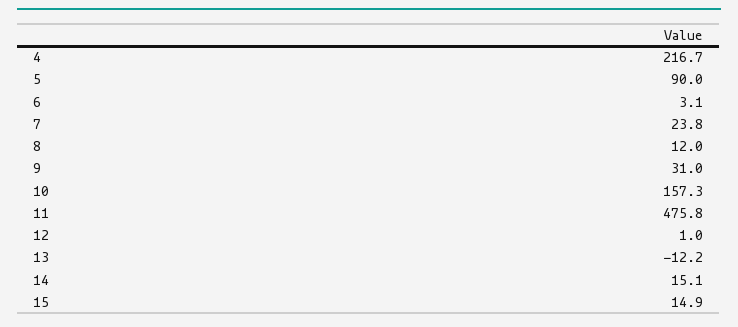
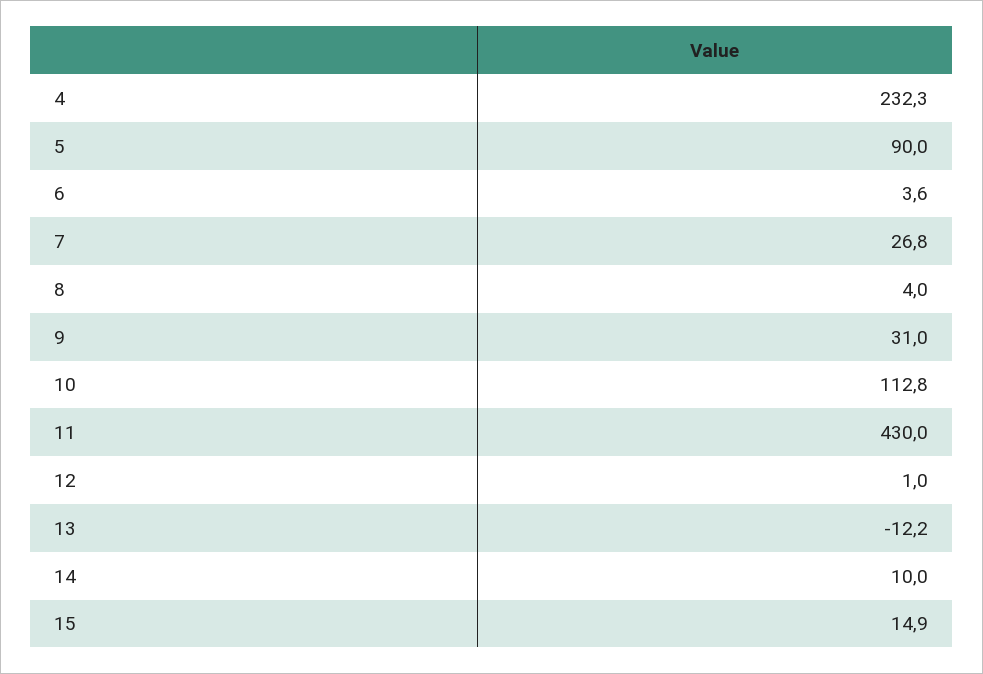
  {
-   "4": 216.7,
+   "4": 232.3,
    "5": 90,
-   "6": 3.1,
+   "6": 3.6,
-   "7": 23.8,
+   "7": 26.8,
-   "8": 12,
+   "8": 4,
    "9": 31,
-   "10": 157.3,
+   "10": 112.8,
-   "11": 475.8,
+   "11": 430,
    "12": 1,
    "13": -12.2,
-   "14": 15.1,
+   "14": 10,
    "15": 14.9
  }

